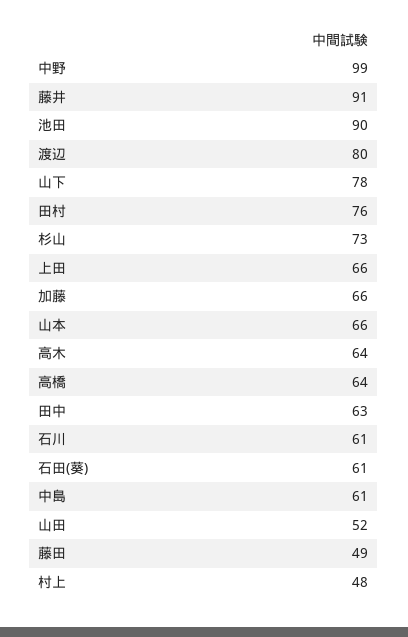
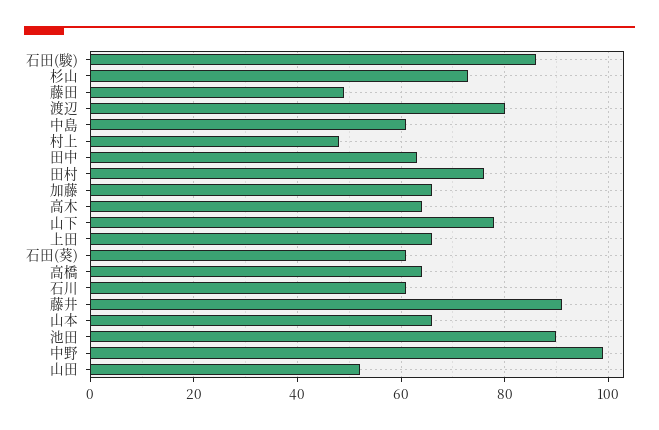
  {
    "中野": 99,
    "藤井": 91,
    "池田": 90,
    "渡辺": 80,
    "山下": 78,
    "田村": 76,
    "杉山": 73,
    "上田": 66,
    "加藤": 66,
    "山本": 66,
    "高木": 64,
    "高橋": 64,
    "田中": 63,
    "石川": 61,
    "石田(葵)": 61,
    "中島": 61,
    "山田": 52,
    "藤田": 49,
-   "村上": 48
+   "村上": 48,
+   "石田(駿)": 85
  }

